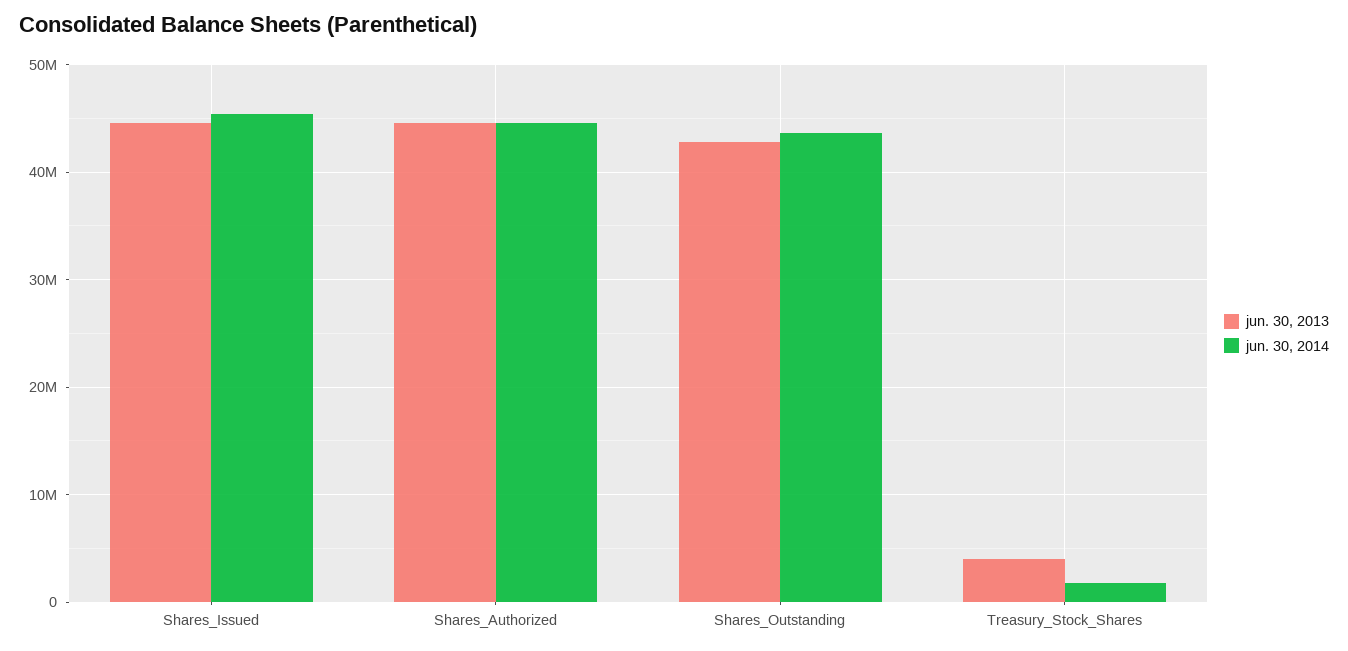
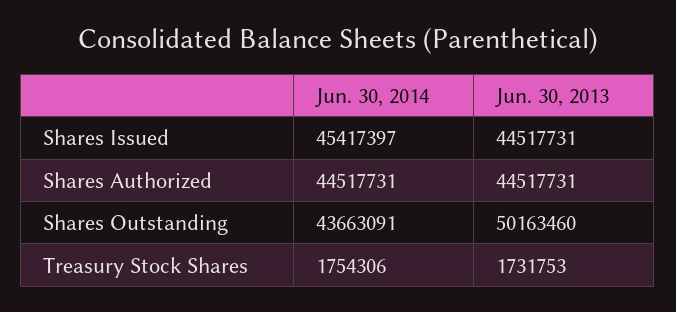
  {
    "jun. 30, 2013": {
      "Shares_Issued": 44517731,
      "Shares_Authorized": 44517731,
-     "Shares_Outstanding": 43000000,
+     "Shares_Outstanding": 50163460,
-     "Treasury_Stock_Shares": 4000000
+     "Treasury_Stock_Shares": 1731753
    },
    "jun. 30, 2014": {
      "Shares_Issued": 45417397,
      "Shares_Authorized": 44517731,
      "Shares_Outstanding": 43663091,
      "Treasury_Stock_Shares": 1754306
    }
  }

